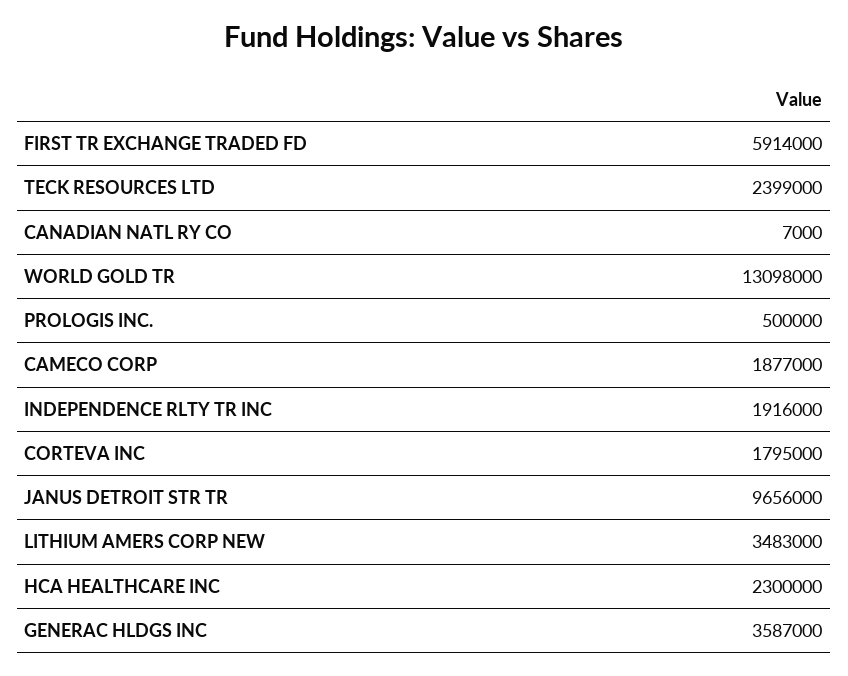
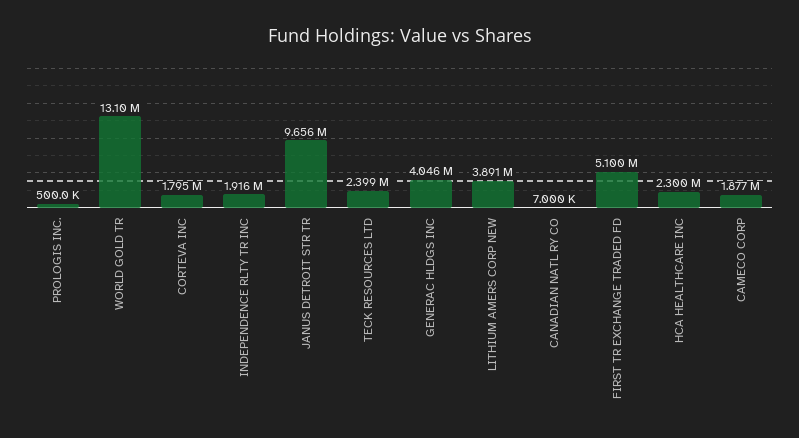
  {
-   "FIRST TR EXCHANGE TRADED FD": 5914000,
+   "FIRST TR EXCHANGE TRADED FD": 5100000,
    "TECK RESOURCES LTD": 2399000,
    "CANADIAN NATL RY CO": 7000,
    "WORLD GOLD TR": 13098000,
    "PROLOGIS INC.": 500000,
    "CAMECO CORP": 1877000,
    "INDEPENDENCE RLTY TR INC": 1916000,
    "CORTEVA INC": 1795000,
    "JANUS DETROIT STR TR": 9656000,
-   "LITHIUM AMERS CORP NEW": 3483000,
+   "LITHIUM AMERS CORP NEW": 3891000,
    "HCA HEALTHCARE INC": 2300000,
-   "GENERAC HLDGS INC": 3587000
+   "GENERAC HLDGS INC": 4046000
  }

